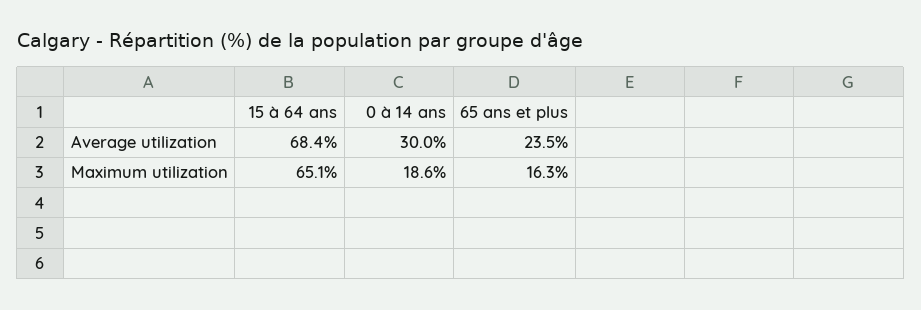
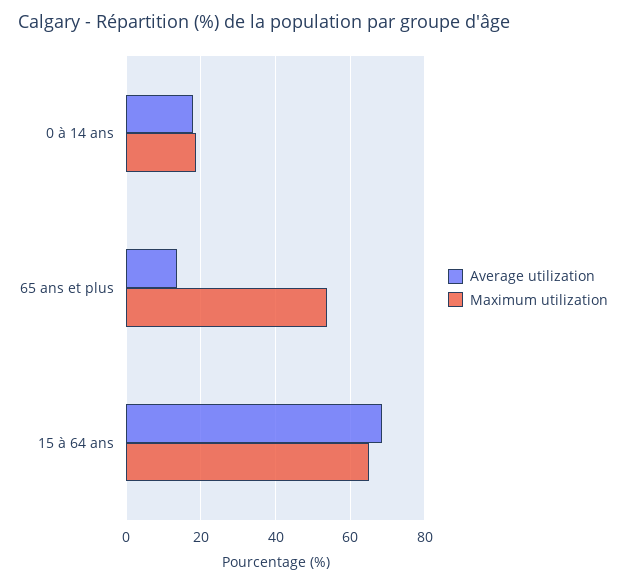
  {
    "Average utilization": {
      "15 à 64 ans": 68.4,
-     "0 à 14 ans": 30,
+     "0 à 14 ans": 18,
-     "65 ans et plus": 23.5
+     "65 ans et plus": 14
    },
    "Maximum utilization": {
      "15 à 64 ans": 65.1,
      "0 à 14 ans": 18.6,
-     "65 ans et plus": 16.3
+     "65 ans et plus": 54
    }
  }

